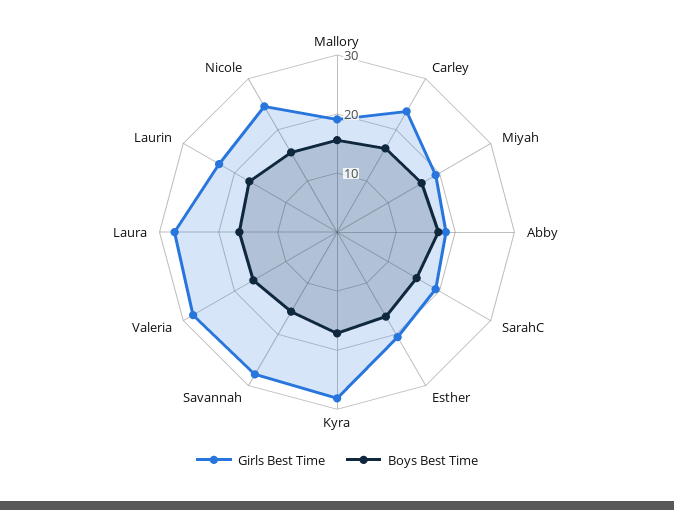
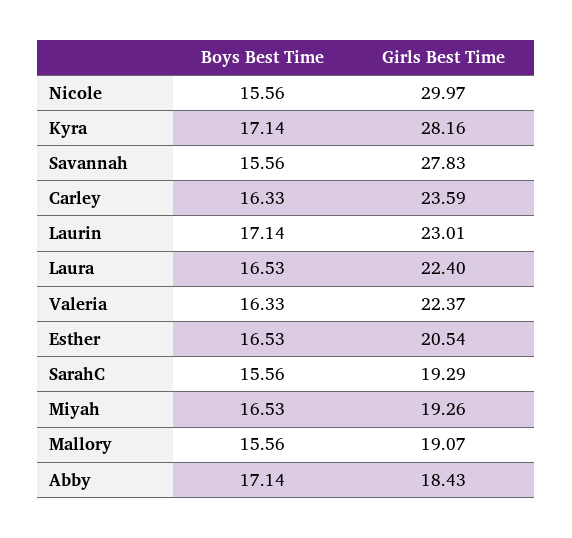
  {
    "Girls Best Time": {
      "Mallory": 19.07,
      "Carley": 23.59,
      "Miyah": 19.26,
      "Abby": 18.43,
      "SarahC": 19.29,
      "Esther": 20.54,
      "Kyra": 28.16,
      "Savannah": 27.83,
-     "Valeria": 28,
+     "Valeria": 22.37,
-     "Laura": 28,
+     "Laura": 22.4,
      "Laurin": 23.01,
-     "Nicole": 24
+     "Nicole": 29.97
    },
    "Boys Best Time": {
      "Mallory": 15.56,
      "Carley": 16.33,
      "Miyah": 16.53,
      "Abby": 17.14,
      "SarahC": 15.56,
      "Esther": 16.53,
      "Kyra": 17.14,
      "Savannah": 15.56,
      "Valeria": 16.33,
      "Laura": 16.53,
      "Laurin": 17.14,
      "Nicole": 15.56
    }
  }

